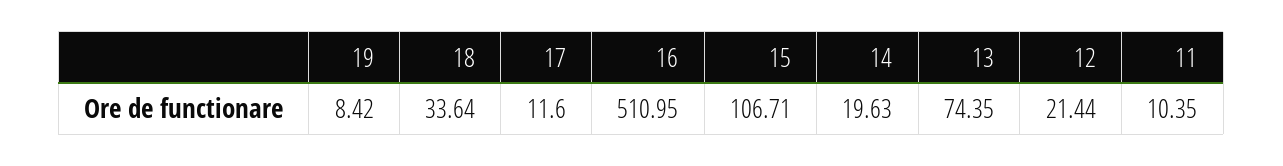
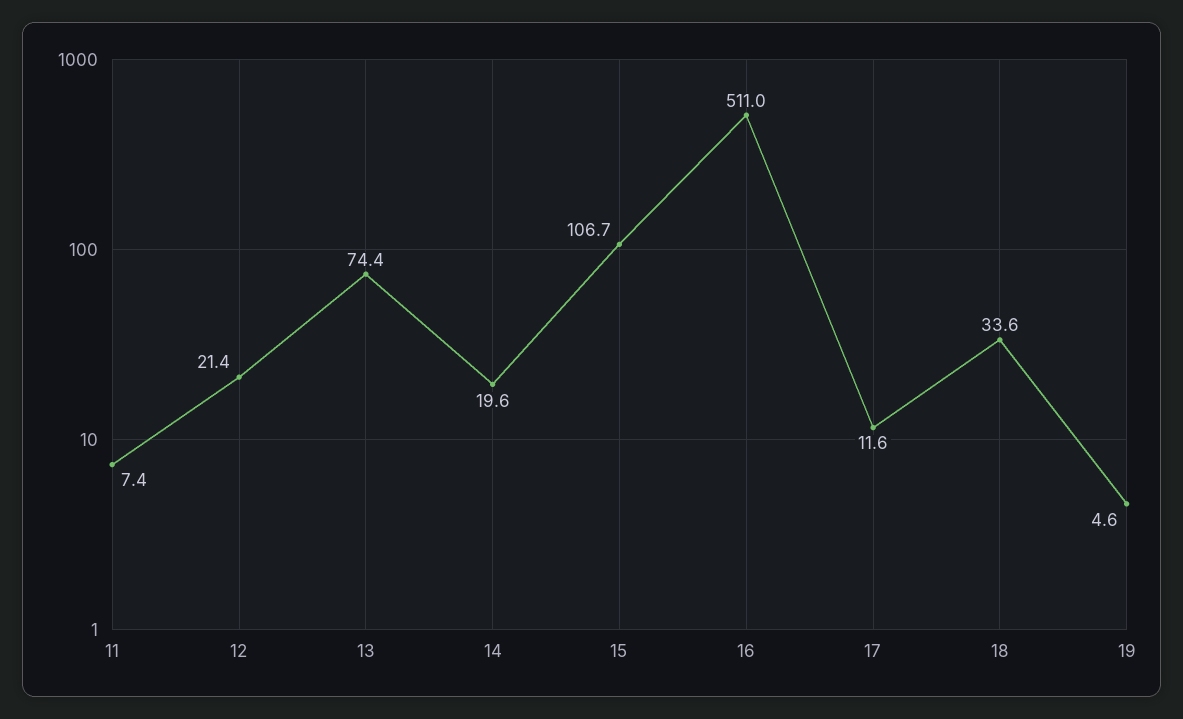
  {
-   "19": 8.42,
+   "19": 4.6,
    "18": 33.64,
    "17": 11.6,
    "16": 510.95,
    "15": 106.71,
    "14": 19.63,
    "13": 74.35,
    "12": 21.44,
-   "11": 10.35
+   "11": 7.4
  }

